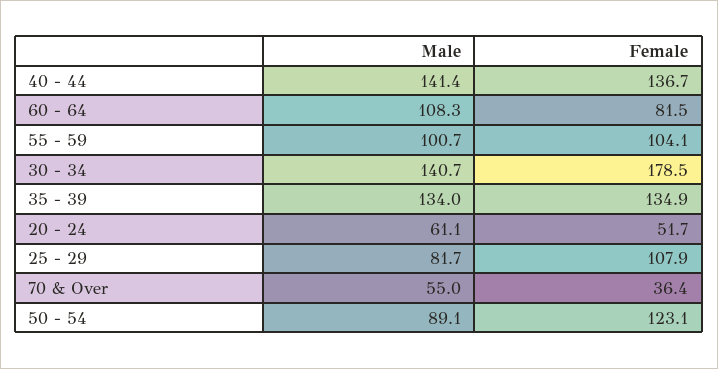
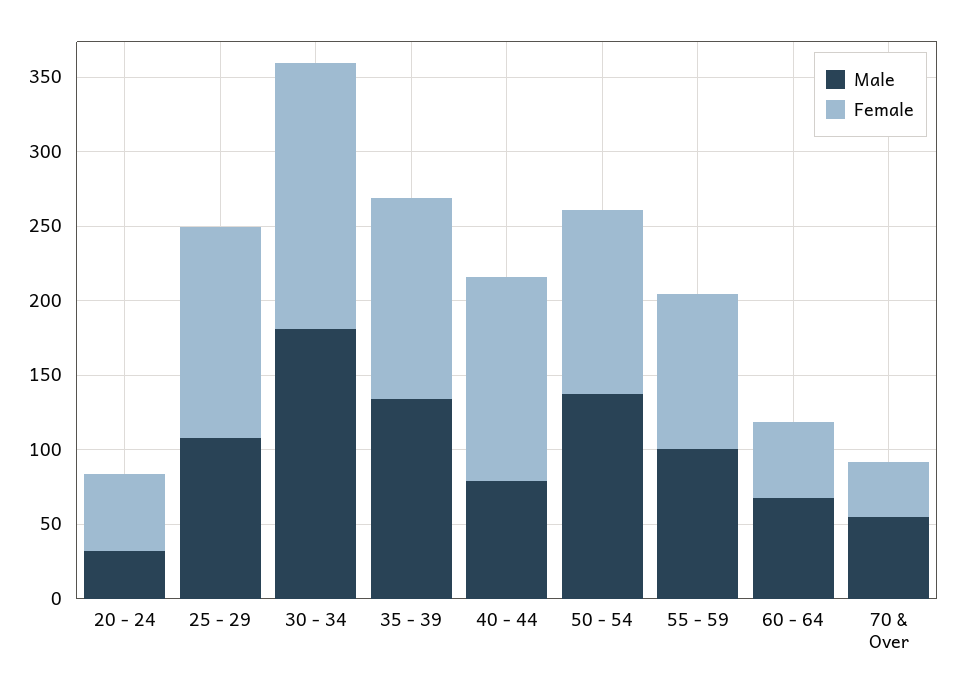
  {
    "Male": {
-     "40 - 44": 141.4,
+     "40 - 44": 80,
-     "60 - 64": 108.3,
+     "60 - 64": 70,
      "55 - 59": 100.7,
-     "30 - 34": 140.7,
+     "30 - 34": 180,
      "35 - 39": 134,
-     "20 - 24": 61.1,
+     "20 - 24": 30,
-     "25 - 29": 81.7,
+     "25 - 29": 110,
      "70 & Over": 55,
-     "50 - 54": 89.1
+     "50 - 54": 140
    },
    "Female": {
      "40 - 44": 136.7,
-     "60 - 64": 81.5,
+     "60 - 64": 50,
      "55 - 59": 104.1,
      "30 - 34": 178.5,
      "35 - 39": 134.9,
      "20 - 24": 51.7,
-     "25 - 29": 107.9,
+     "25 - 29": 140,
      "70 & Over": 36.4,
      "50 - 54": 123.1
    }
  }

